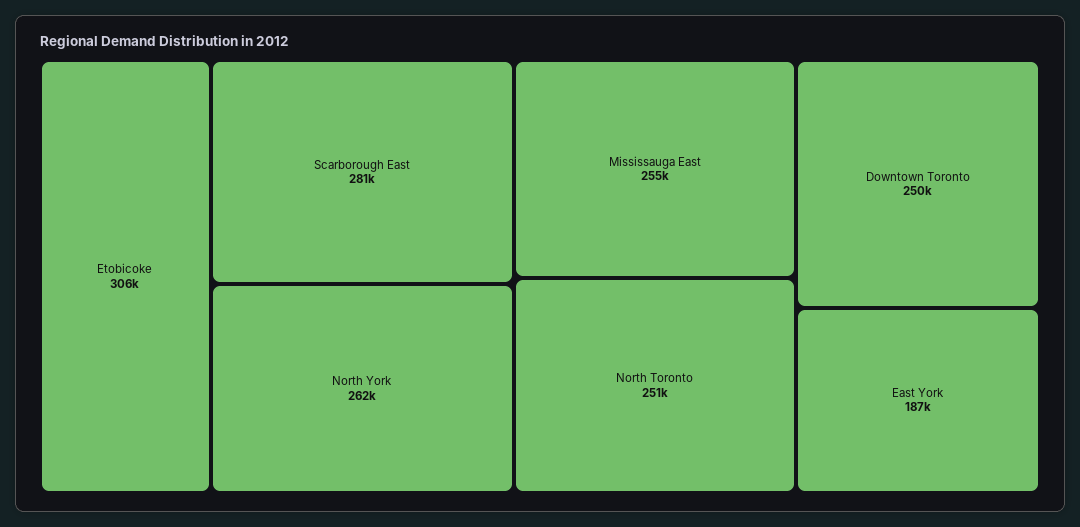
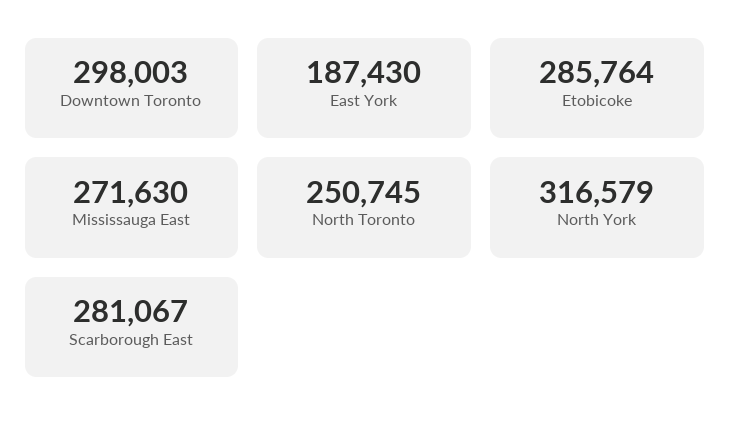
  {
-   "Etobicoke": 306000,
+   "Etobicoke": 285764,
    "Scarborough East": 281067,
-   "North York": 262000,
+   "North York": 316579,
-   "Mississauga East": 255000,
+   "Mississauga East": 271630,
    "North Toronto": 250745,
-   "Downtown Toronto": 250000,
+   "Downtown Toronto": 298003,
    "East York": 187430
  }

